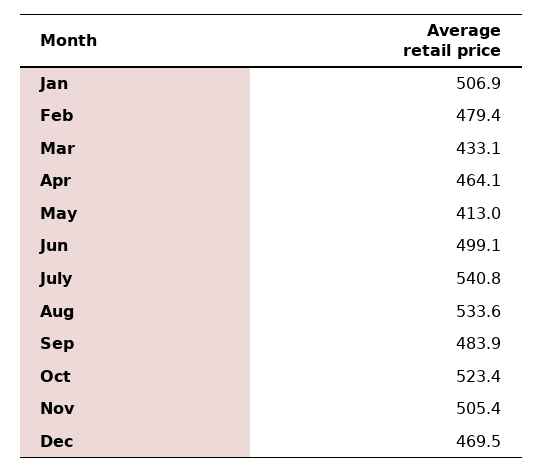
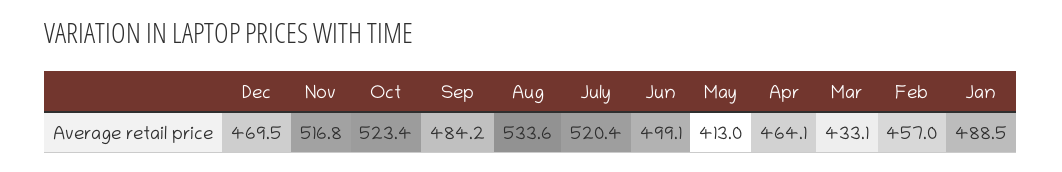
  {
-   "Jan": 506.9,
+   "Jan": 488.5,
-   "Feb": 479.4,
+   "Feb": 457,
    "Mar": 433.1,
    "Apr": 464.1,
    "May": 413,
    "Jun": 499.1,
-   "July": 540.8,
+   "July": 520.4,
    "Aug": 533.6,
-   "Sep": 483.9,
+   "Sep": 484.2,
    "Oct": 523.4,
-   "Nov": 505.4,
+   "Nov": 516.8,
    "Dec": 469.5
  }

